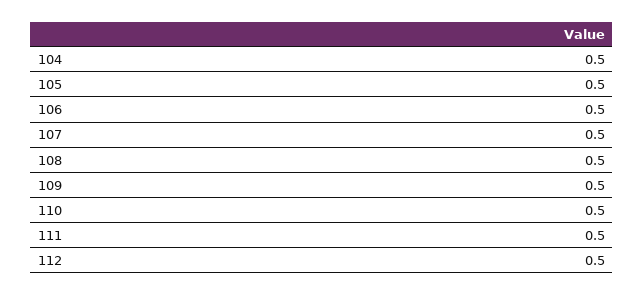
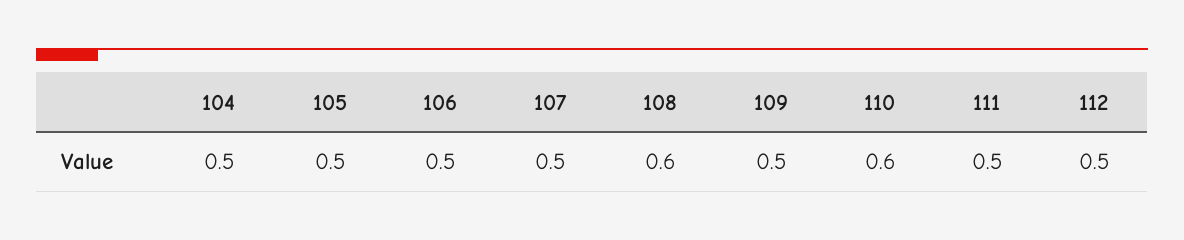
  {
    "104": 0.5,
    "105": 0.5,
    "106": 0.5,
    "107": 0.5,
-   "108": 0.5,
+   "108": 0.6,
    "109": 0.5,
-   "110": 0.5,
+   "110": 0.6,
    "111": 0.5,
    "112": 0.5
  }

